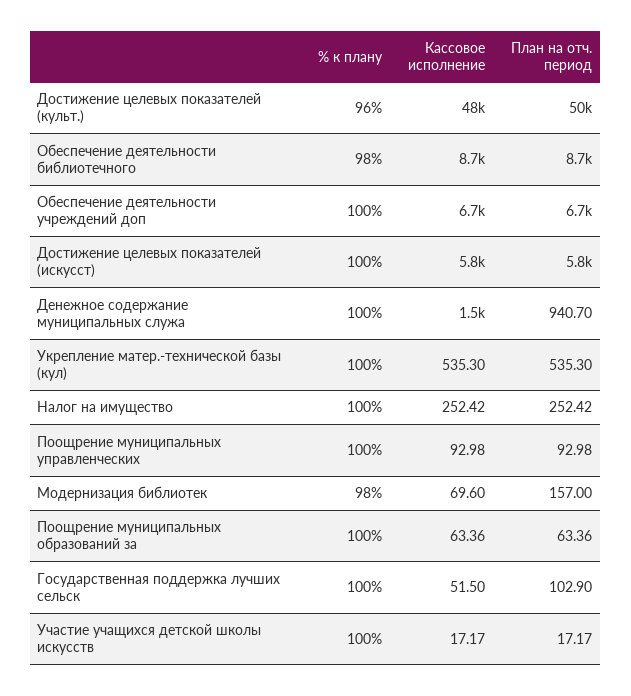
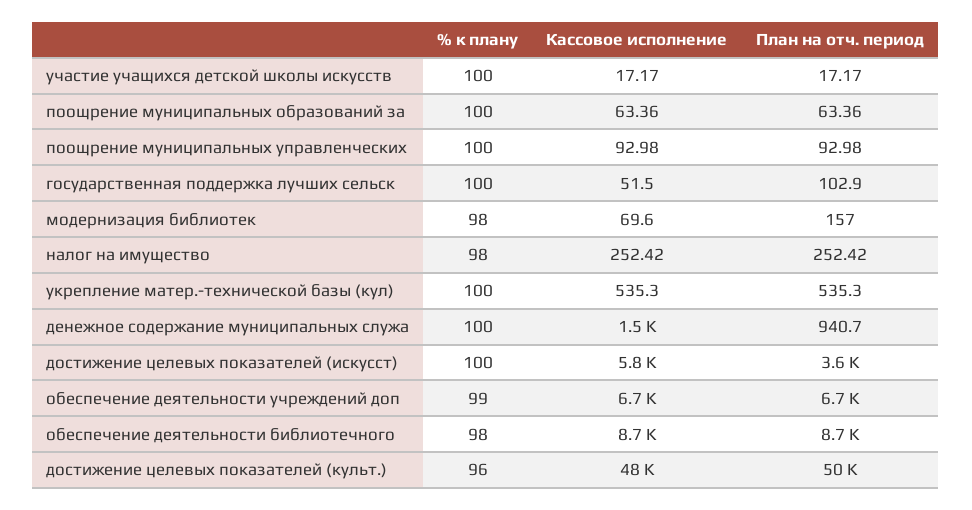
  {
    "% к плану": {
      "Достижение целевых показателей (культ.)": 96,
      "Обеспечение деятельности библиотечного": 98,
-     "Обеспечение деятельности учреждений доп": 100,
+     "Обеспечение деятельности учреждений доп": 99,
      "Достижение целевых показателей (искусст)": 100,
      "Денежное содержание муниципальных служа": 100,
      "Укрепление матер.-технической базы (кул)": 100,
-     "Налог на имущество": 100,
+     "Налог на имущество": 98,
      "Поощрение муниципальных управленческих": 100,
      "Модернизация библиотек": 98,
      "Поощрение муниципальных образований за": 100,
      "Государственная поддержка лучших сельск": 100,
      "Участие учащихся детской школы искусств": 100
    },
    "Кассовое исполнение": {
      "Достижение целевых показателей (культ.)": 48000,
      "Обеспечение деятельности библиотечного": 8700,
      "Обеспечение деятельности учреждений доп": 6700,
      "Достижение целевых показателей (искусст)": 5800,
      "Денежное содержание муниципальных служа": 1500,
      "Укрепление матер.-технической базы (кул)": 535.3,
      "Налог на имущество": 252.42,
      "Поощрение муниципальных управленческих": 92.98,
      "Модернизация библиотек": 69.6,
      "Поощрение муниципальных образований за": 63.36,
      "Государственная поддержка лучших сельск": 51.5,
      "Участие учащихся детской школы искусств": 17.17
    },
    "План на отч. период": {
      "Достижение целевых показателей (культ.)": 50000,
      "Обеспечение деятельности библиотечного": 8700,
      "Обеспечение деятельности учреждений доп": 6700,
-     "Достижение целевых показателей (искусст)": 5800,
+     "Достижение целевых показателей (искусст)": 3600,
      "Денежное содержание муниципальных служа": 940.7,
      "Укрепление матер.-технической базы (кул)": 535.3,
      "Налог на имущество": 252.42,
      "Поощрение муниципальных управленческих": 92.98,
      "Модернизация библиотек": 157,
      "Поощрение муниципальных образований за": 63.36,
      "Государственная поддержка лучших сельск": 102.9,
      "Участие учащихся детской школы искусств": 17.17
    }
  }

